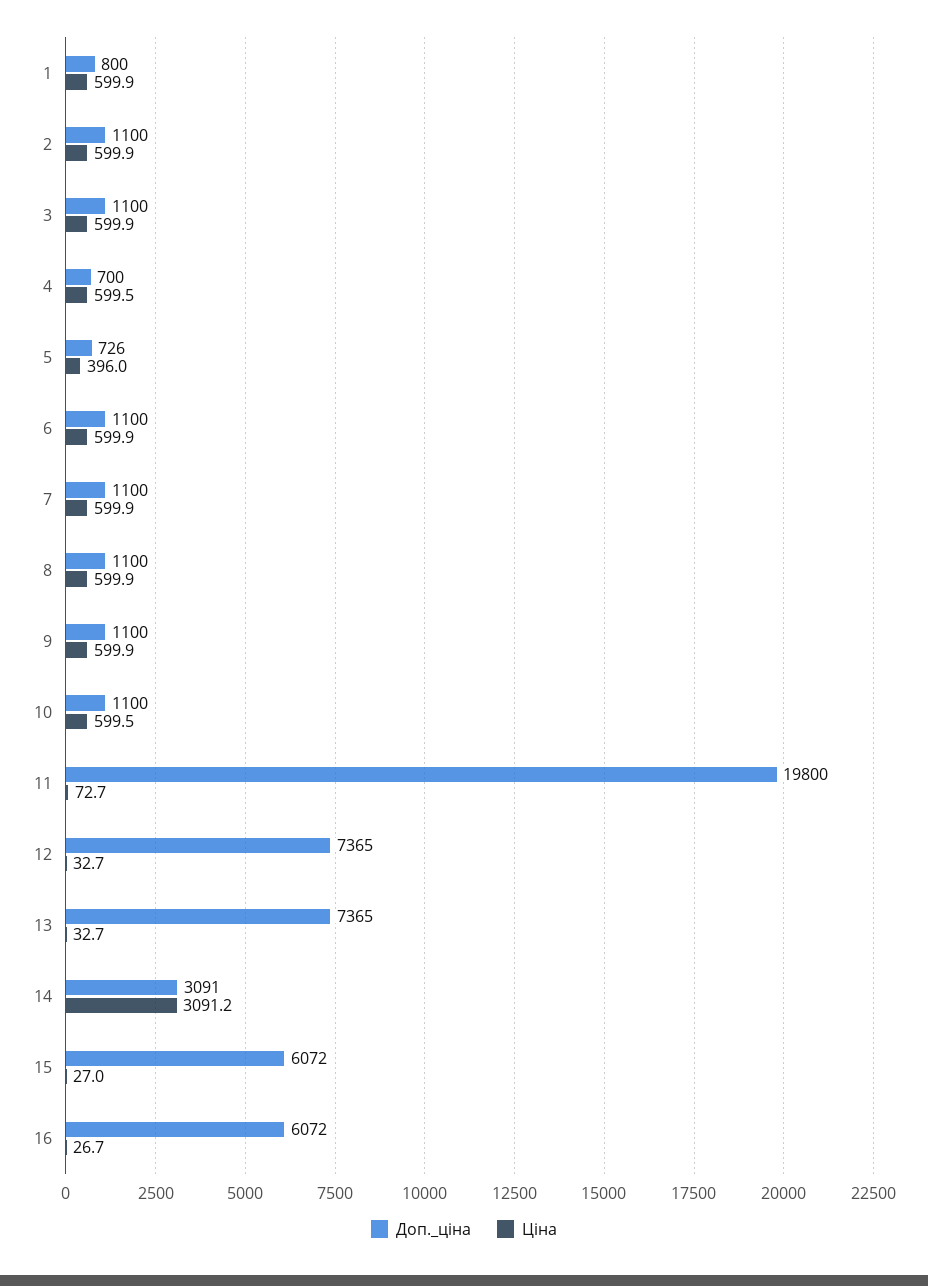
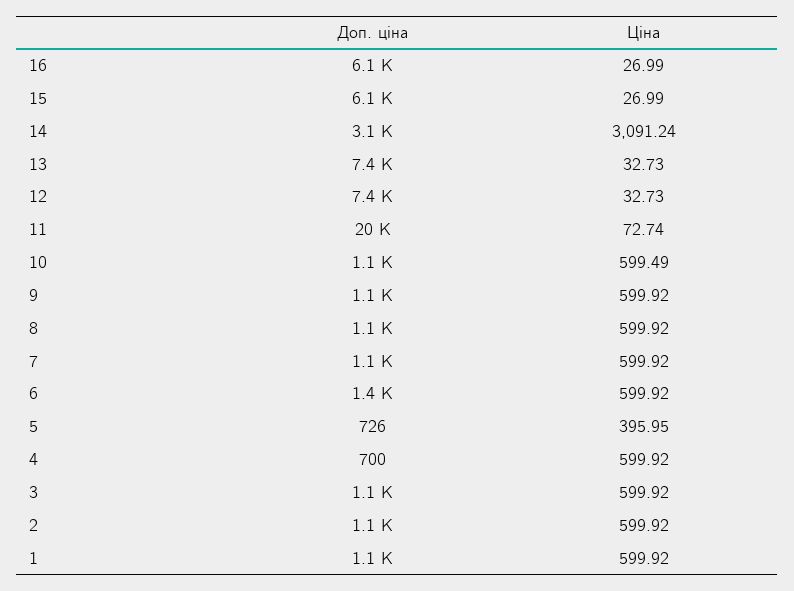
  {
    "Доп._ціна": {
-     "1": 800,
+     "1": 1100,
      "2": 1100,
      "3": 1100,
      "4": 700,
      "5": 726,
-     "6": 1100,
+     "6": 1400,
      "7": 1100,
      "8": 1100,
      "9": 1100,
      "10": 1100,
      "11": 19800,
      "12": 7365,
      "13": 7365,
      "14": 3091,
      "15": 6072,
      "16": 6072
    },
    "Ціна": {
      "1": 599.92,
      "2": 599.92,
      "3": 599.92,
-     "4": 599.5,
+     "4": 599.92,
      "5": 395.95,
      "6": 599.92,
      "7": 599.92,
      "8": 599.92,
      "9": 599.92,
      "10": 599.49,
      "11": 72.74,
      "12": 32.73,
      "13": 32.73,
      "14": 3091.24,
      "15": 26.99,
-     "16": 26.7
+     "16": 26.99
    }
  }

